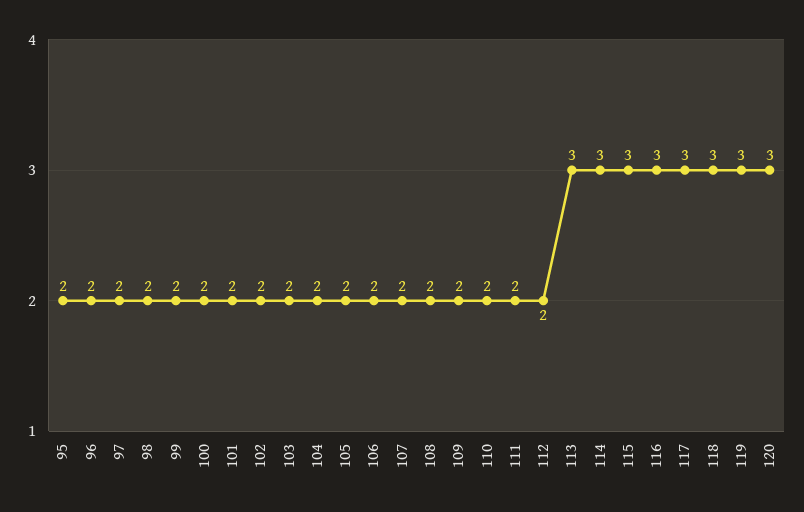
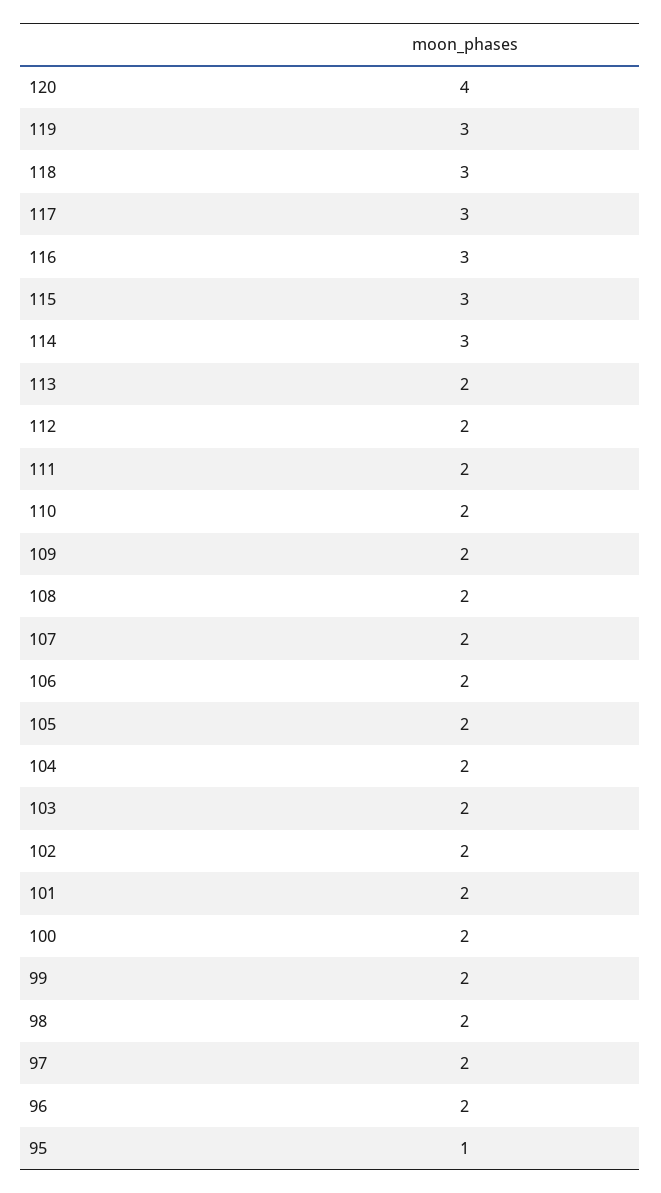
  {
-   "95": 2,
+   "95": 1,
    "96": 2,
    "97": 2,
    "98": 2,
    "99": 2,
    "100": 2,
    "101": 2,
    "102": 2,
    "103": 2,
    "104": 2,
    "105": 2,
    "106": 2,
    "107": 2,
    "108": 2,
    "109": 2,
    "110": 2,
    "111": 2,
    "112": 2,
-   "113": 3,
+   "113": 2,
    "114": 3,
    "115": 3,
    "116": 3,
    "117": 3,
    "118": 3,
    "119": 3,
-   "120": 3
+   "120": 4
  }

